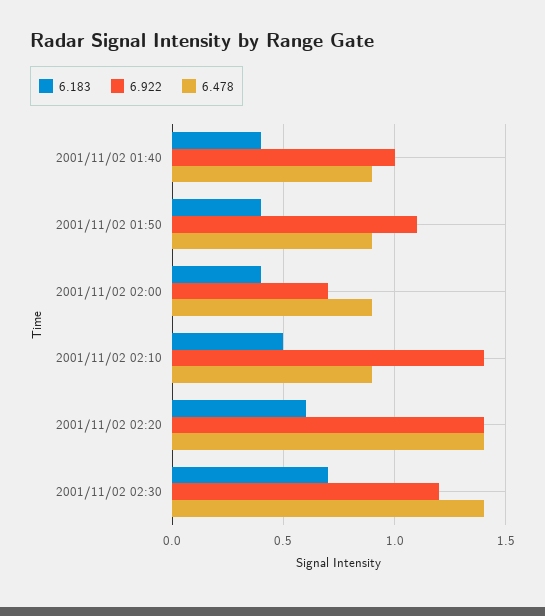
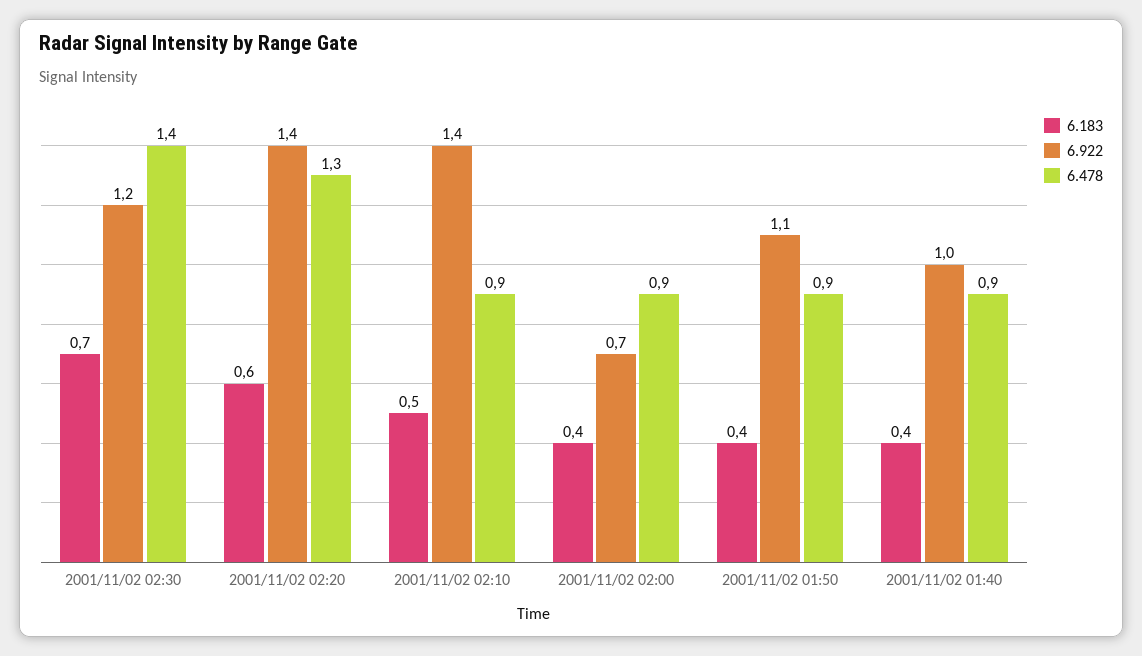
  {
    "6.183": {
      "2001/11/02 01:40": 0.4,
      "2001/11/02 01:50": 0.4,
      "2001/11/02 02:00": 0.4,
      "2001/11/02 02:10": 0.5,
      "2001/11/02 02:20": 0.6,
      "2001/11/02 02:30": 0.7
    },
    "6.922": {
      "2001/11/02 01:40": 1,
      "2001/11/02 01:50": 1.1,
      "2001/11/02 02:00": 0.7,
      "2001/11/02 02:10": 1.4,
      "2001/11/02 02:20": 1.4,
      "2001/11/02 02:30": 1.2
    },
    "6.478": {
      "2001/11/02 01:40": 0.9,
      "2001/11/02 01:50": 0.9,
      "2001/11/02 02:00": 0.9,
      "2001/11/02 02:10": 0.9,
-     "2001/11/02 02:20": 1.4,
+     "2001/11/02 02:20": 1.3,
      "2001/11/02 02:30": 1.4
    }
  }

